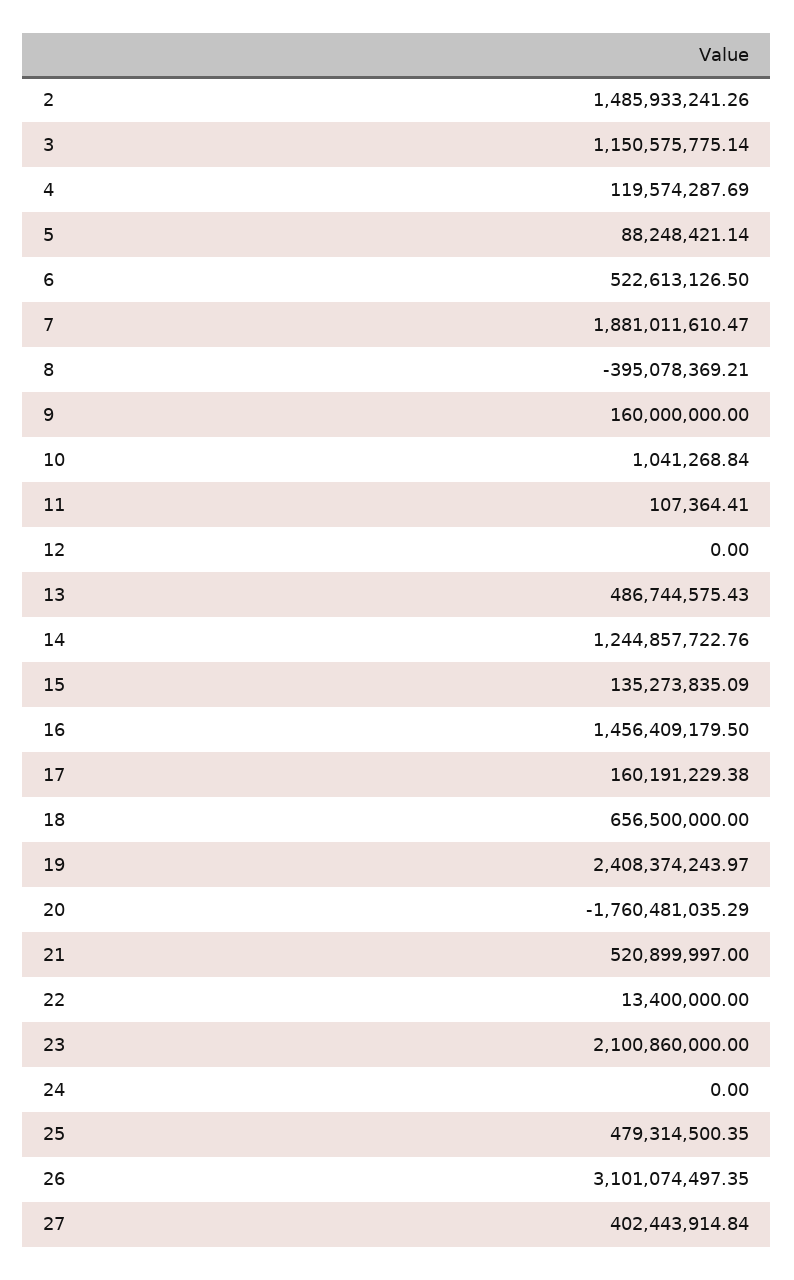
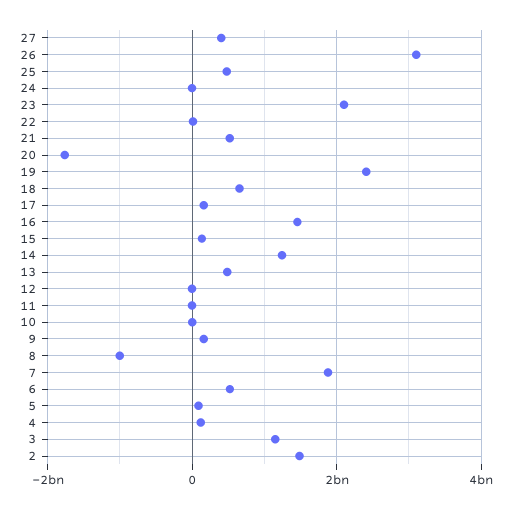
  {
    "2": 1485933241.26,
    "3": 1150575775.14,
    "4": 119574287.69,
    "5": 88248421.14,
    "6": 522613126.5,
    "7": 1881011610.47,
-   "8": -395078369.21,
+   "8": -1000000000,
    "9": 160000000,
    "10": 1041268.84,
    "11": 107364.41,
    "12": 0,
    "13": 486744575.43,
    "14": 1244857722.76,
    "15": 135273835.09,
    "16": 1456409179.5,
    "17": 160191229.38,
    "18": 656500000,
    "19": 2408374243.97,
    "20": -1760481035.29,
    "21": 520899997,
    "22": 13400000,
    "23": 2100860000,
    "24": 0,
    "25": 479314500.35,
    "26": 3101074497.35,
    "27": 402443914.84
  }

